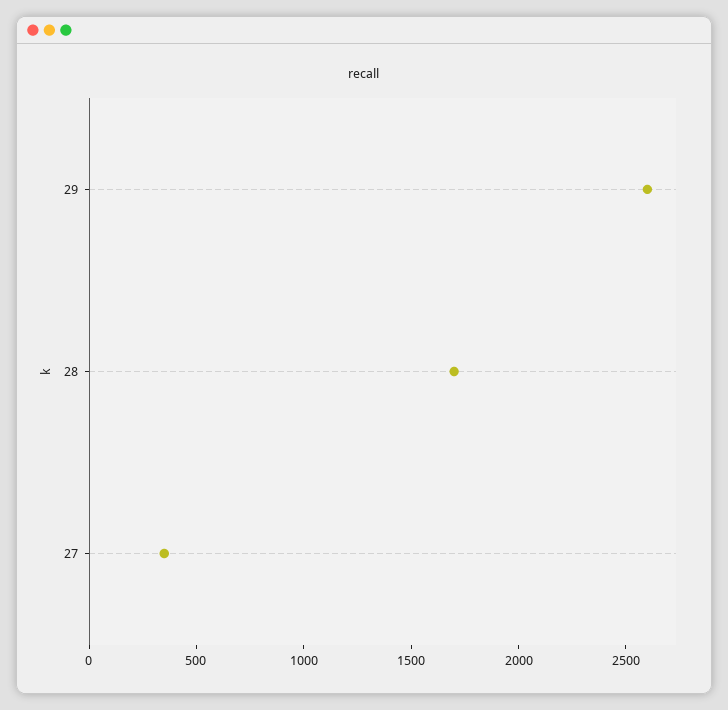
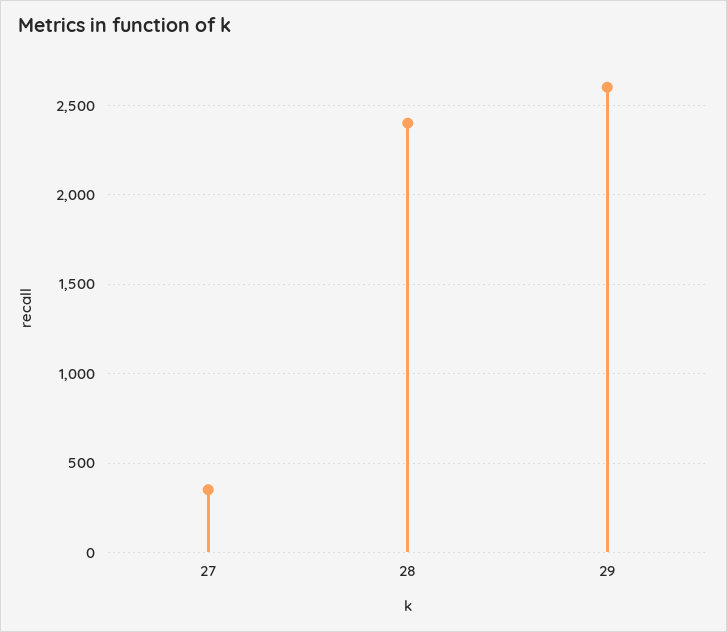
  {
    "29": 2600,
-   "28": 1700,
+   "28": 2400,
    "27": 350
  }

